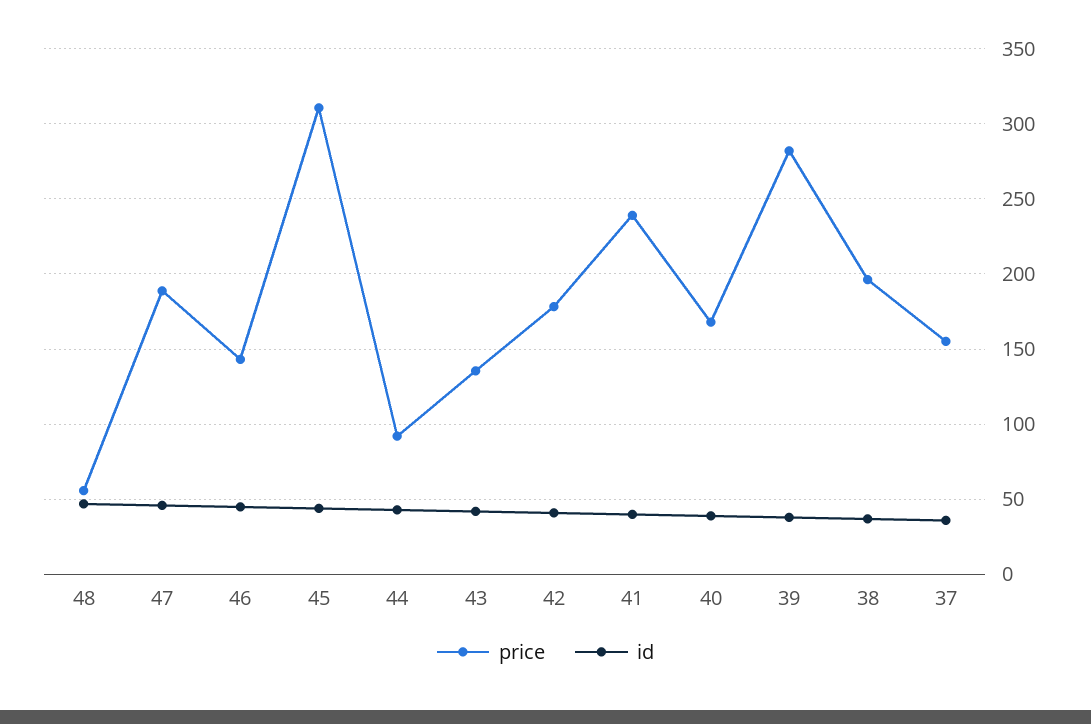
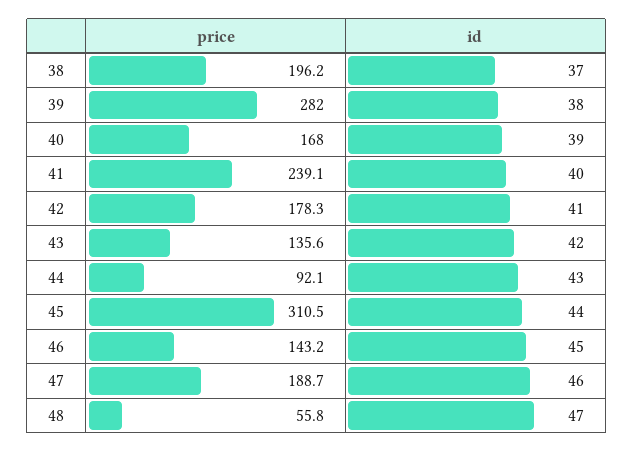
  {
    "price": {
      "48": 55.8,
      "47": 188.7,
      "46": 143.2,
      "45": 310.5,
      "44": 92.1,
      "43": 135.6,
      "42": 178.3,
      "41": 239.1,
      "40": 168,
      "39": 282,
-     "38": 196.2,
+     "38": 196.2
-     "37": 155
    },
    "id": {
      "48": 47,
      "47": 46,
      "46": 45,
      "45": 44,
      "44": 43,
      "43": 42,
      "42": 41,
      "41": 40,
      "40": 39,
      "39": 38,
-     "38": 37,
+     "38": 37
-     "37": 35
    }
  }

